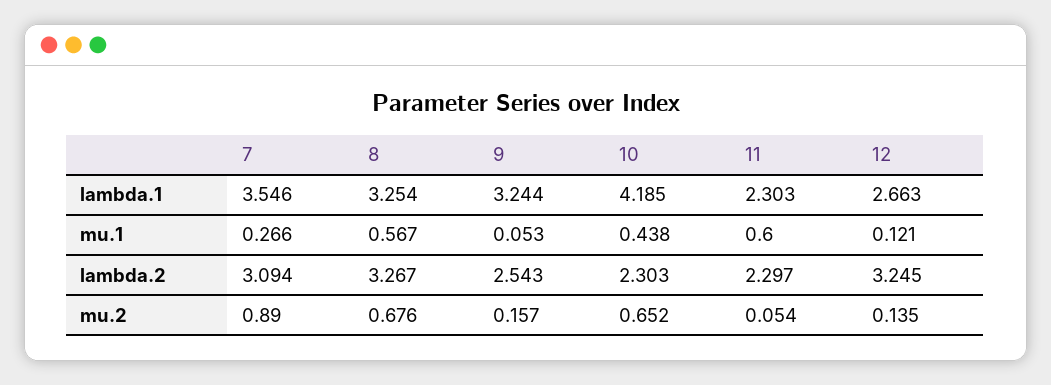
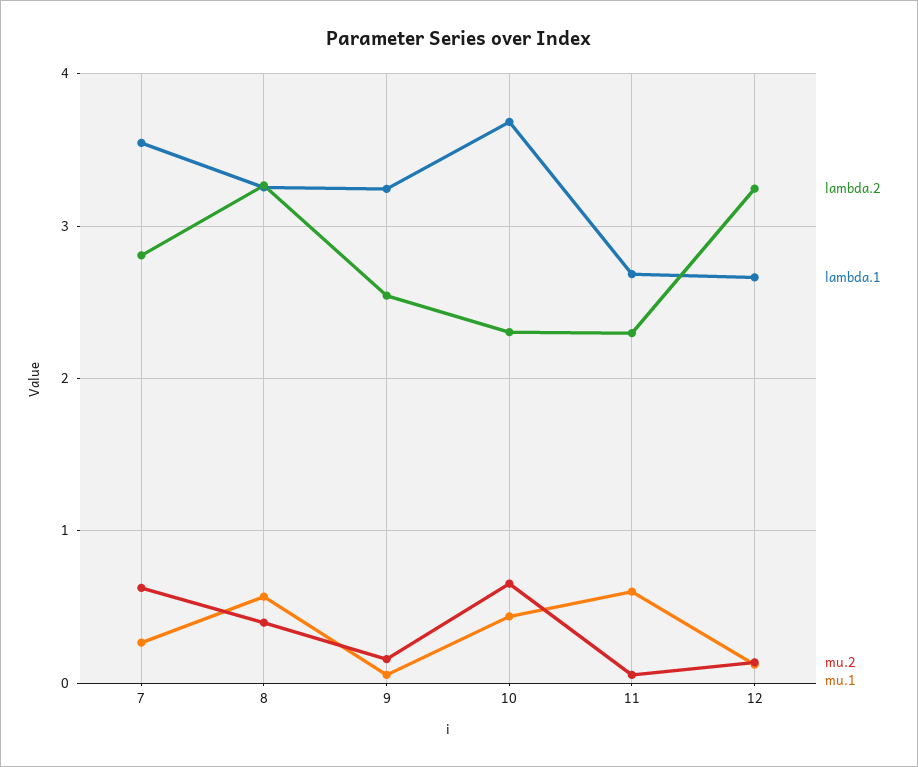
  {
    "lambda.1": {
      "7": 3.546,
      "8": 3.254,
      "9": 3.244,
-     "10": 4.185,
+     "10": 3.7,
-     "11": 2.303,
+     "11": 2.7,
      "12": 2.663
    },
    "mu.1": {
      "7": 0.266,
      "8": 0.567,
      "9": 0.053,
      "10": 0.438,
      "11": 0.6,
      "12": 0.121
    },
    "lambda.2": {
-     "7": 3.094,
+     "7": 2.8,
      "8": 3.267,
      "9": 2.543,
      "10": 2.303,
      "11": 2.297,
      "12": 3.245
    },
    "mu.2": {
-     "7": 0.89,
+     "7": 0.6,
-     "8": 0.676,
+     "8": 0.4,
      "9": 0.157,
      "10": 0.652,
      "11": 0.054,
      "12": 0.135
    }
  }

